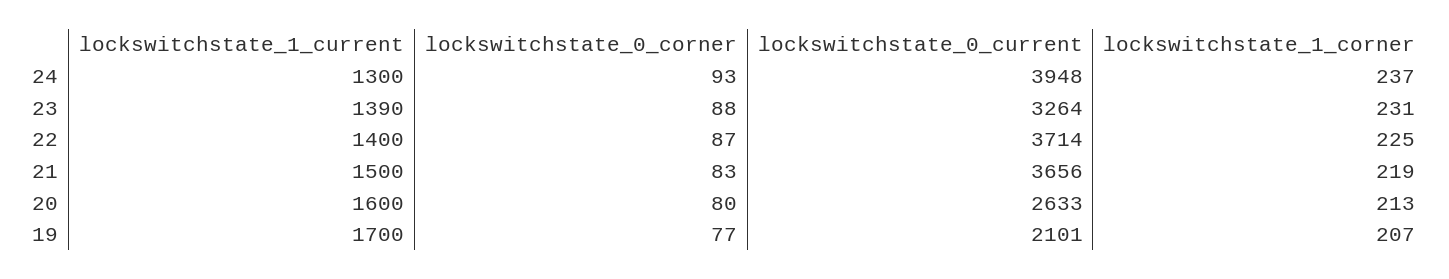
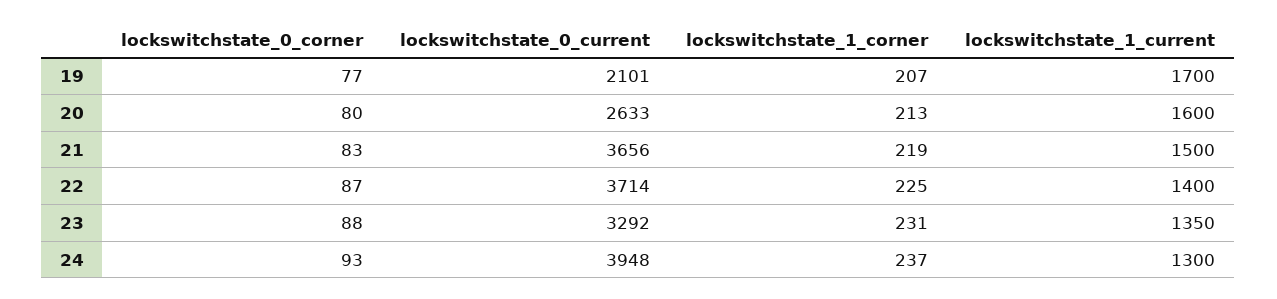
  {
    "lockswitchstate_1_current": {
      "24": 1300,
-     "23": 1390,
+     "23": 1350,
      "22": 1400,
      "21": 1500,
      "20": 1600,
      "19": 1700
    },
    "lockswitchstate_0_corner": {
      "24": 93,
      "23": 88,
      "22": 87,
      "21": 83,
      "20": 80,
      "19": 77
    },
    "lockswitchstate_0_current": {
      "24": 3948,
-     "23": 3264,
+     "23": 3292,
      "22": 3714,
      "21": 3656,
      "20": 2633,
      "19": 2101
    },
    "lockswitchstate_1_corner": {
      "24": 237,
      "23": 231,
      "22": 225,
      "21": 219,
      "20": 213,
      "19": 207
    }
  }

